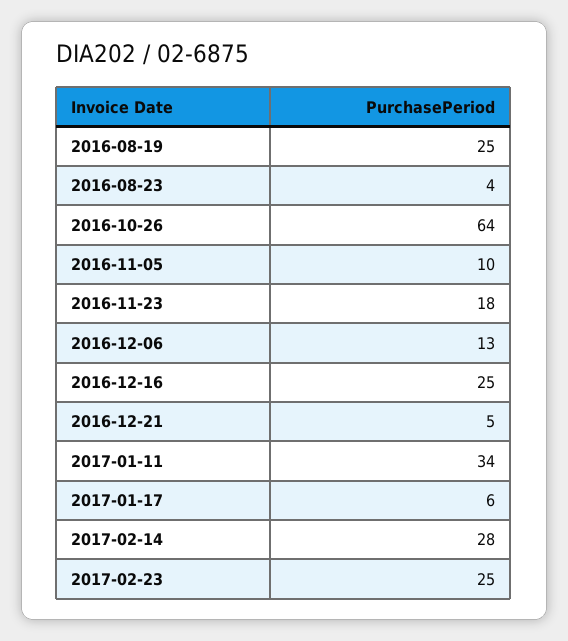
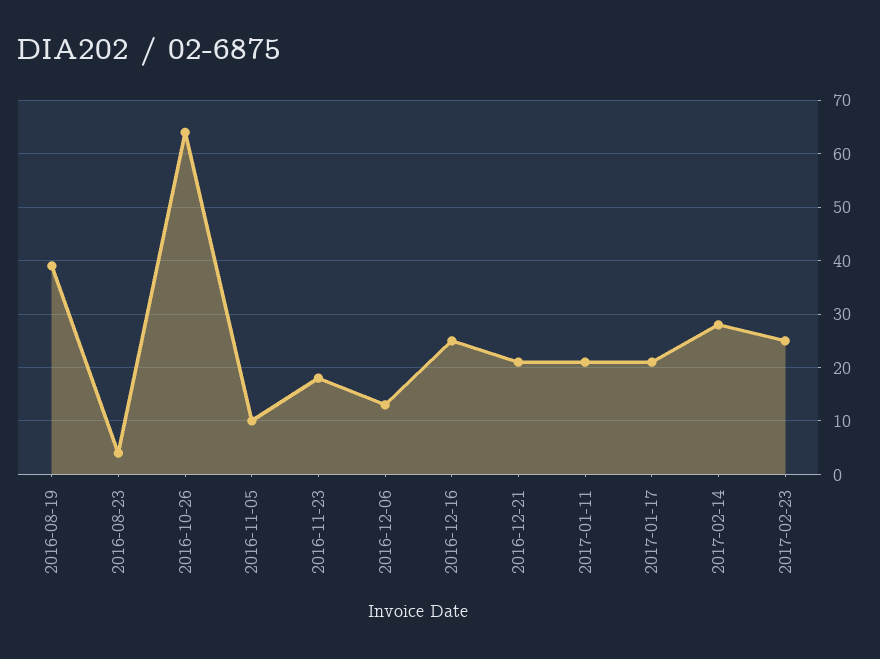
  {
-   "2016-08-19": 25,
+   "2016-08-19": 40,
    "2016-08-23": 4,
    "2016-10-26": 64,
    "2016-11-05": 10,
    "2016-11-23": 18,
    "2016-12-06": 13,
    "2016-12-16": 25,
-   "2016-12-21": 5,
+   "2016-12-21": 20,
-   "2017-01-11": 34,
+   "2017-01-11": 20,
-   "2017-01-17": 6,
+   "2017-01-17": 20,
    "2017-02-14": 28,
    "2017-02-23": 25
  }

